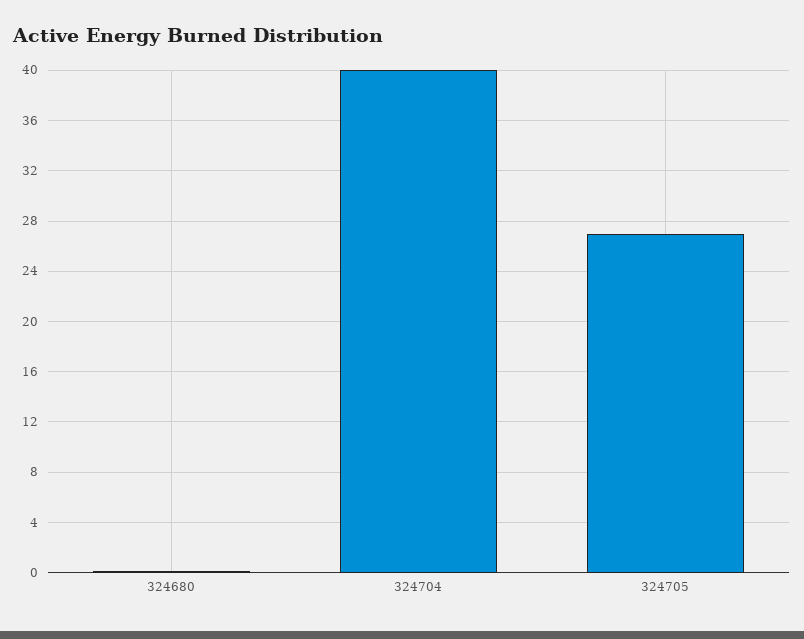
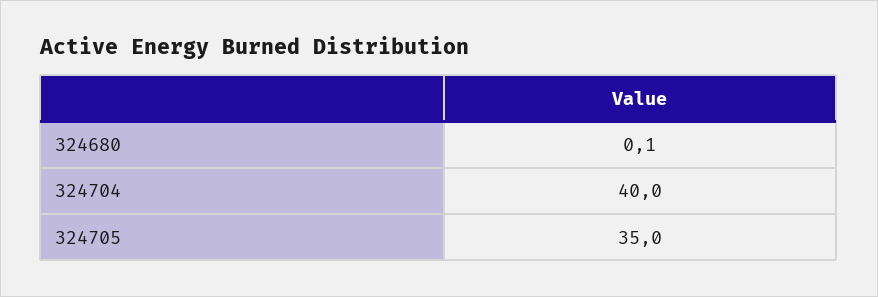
  {
    "324680": 0.1,
    "324704": 40,
-   "324705": 27
+   "324705": 35
  }

